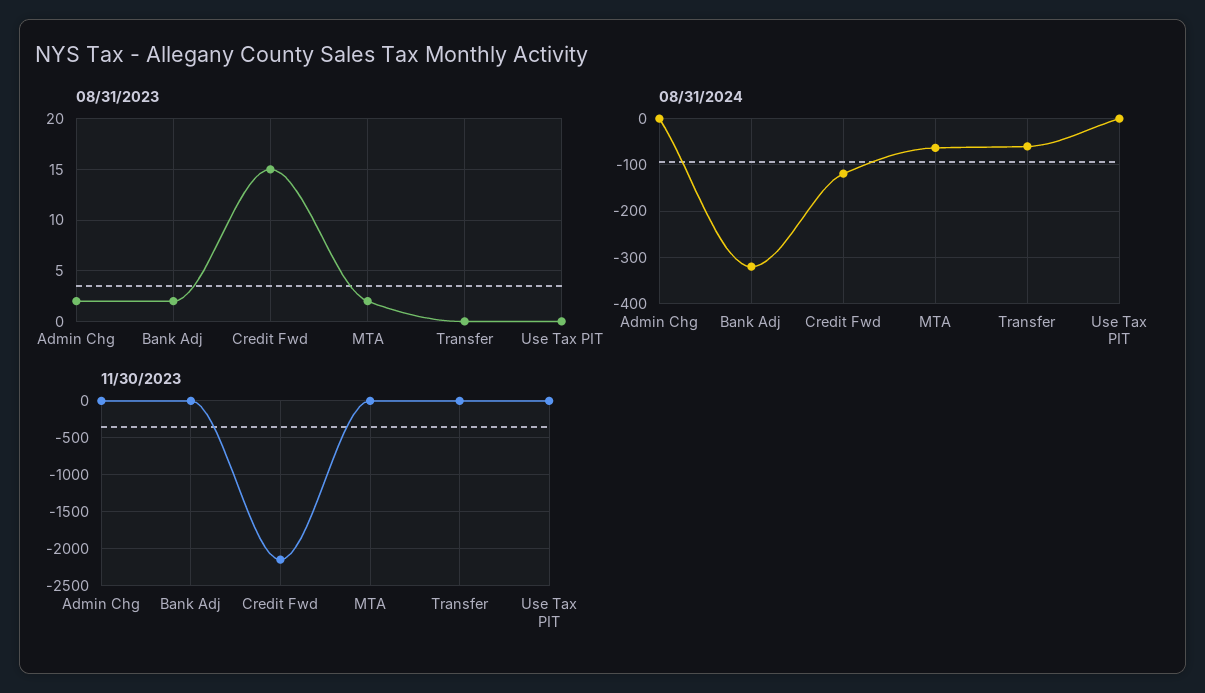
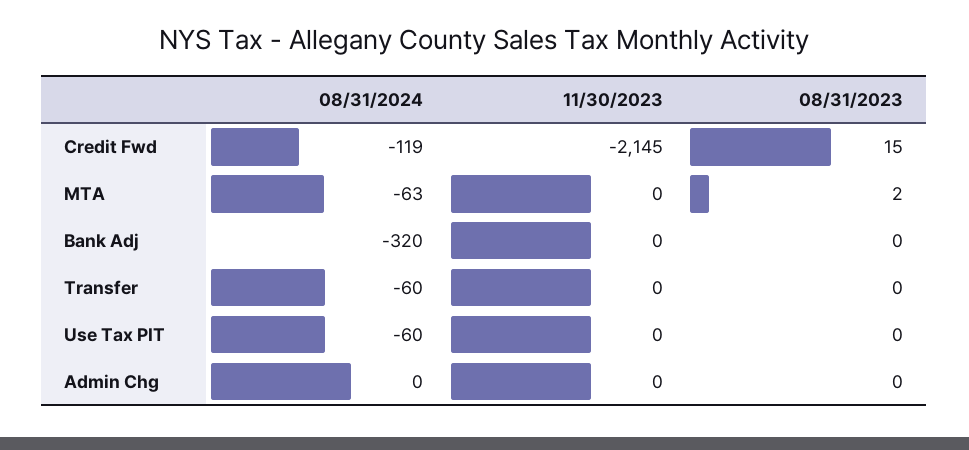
  {
    "08/31/2023": {
-     "Admin Chg": 2,
+     "Admin Chg": 0,
-     "Bank Adj": 2,
+     "Bank Adj": 0,
      "Credit Fwd": 15,
      "MTA": 2,
      "Transfer": 0,
      "Use Tax PIT": 0
    },
    "08/31/2024": {
      "Admin Chg": 0,
      "Bank Adj": -320,
      "Credit Fwd": -119,
      "MTA": -63,
      "Transfer": -60,
-     "Use Tax PIT": 0
+     "Use Tax PIT": -60
    },
    "11/30/2023": {
      "Admin Chg": 0,
      "Bank Adj": 0,
      "Credit Fwd": -2145,
      "MTA": 0,
      "Transfer": 0,
      "Use Tax PIT": 0
    }
  }

